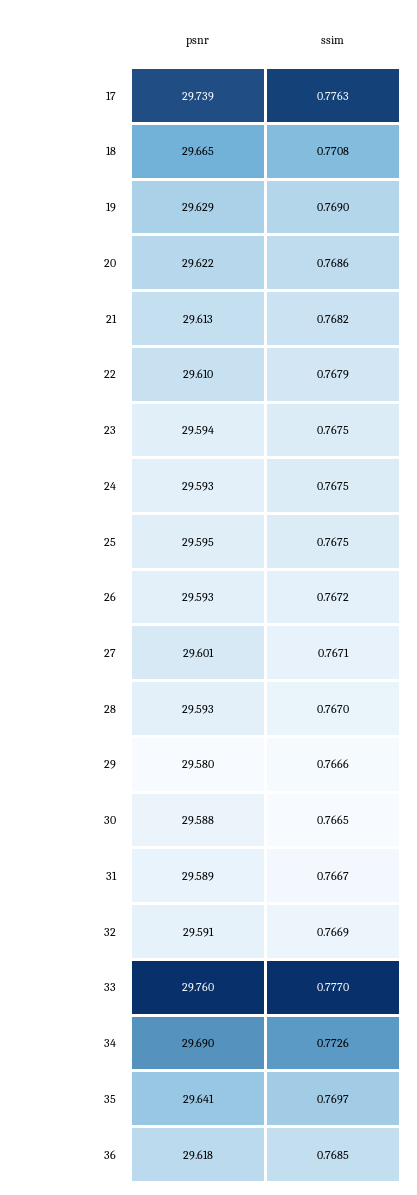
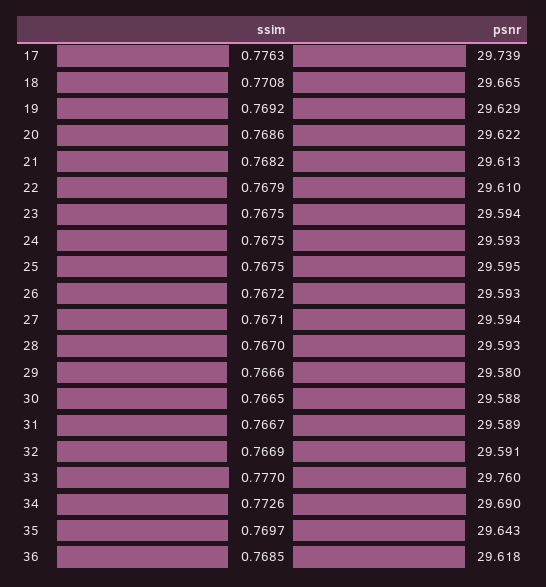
  {
    "psnr": {
      "17": 29.739,
      "18": 29.665,
      "19": 29.629,
      "20": 29.622,
      "21": 29.613,
      "22": 29.61,
      "23": 29.594,
      "24": 29.593,
      "25": 29.595,
      "26": 29.593,
-     "27": 29.601,
+     "27": 29.594,
      "28": 29.593,
      "29": 29.58,
      "30": 29.588,
      "31": 29.589,
      "32": 29.591,
      "33": 29.76,
      "34": 29.69,
-     "35": 29.641,
+     "35": 29.643,
      "36": 29.618
    },
    "ssim": {
      "17": 0.7763,
      "18": 0.7708,
-     "19": 0.769,
+     "19": 0.7692,
      "20": 0.7686,
      "21": 0.7682,
      "22": 0.7679,
      "23": 0.7675,
      "24": 0.7675,
      "25": 0.7675,
      "26": 0.7672,
      "27": 0.7671,
      "28": 0.767,
      "29": 0.7666,
      "30": 0.7665,
      "31": 0.7667,
      "32": 0.7669,
      "33": 0.777,
      "34": 0.7726,
      "35": 0.7697,
      "36": 0.7685
    }
  }

